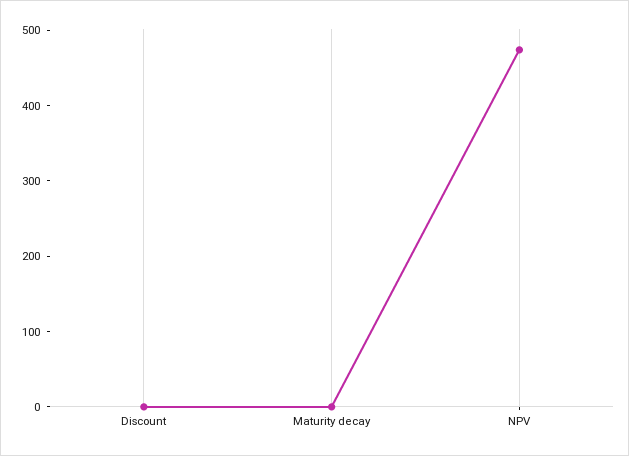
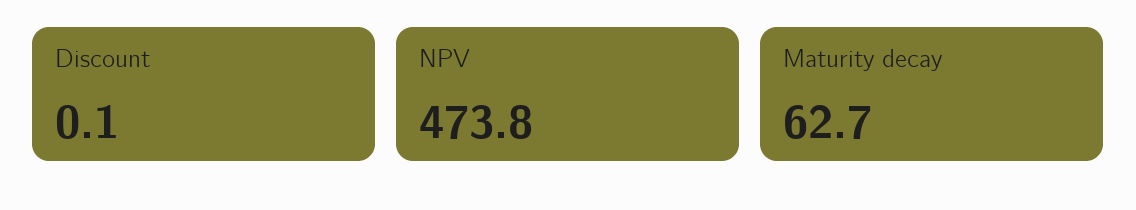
  {
    "Discount": 0.1,
-   "Maturity decay": 0,
+   "Maturity decay": 62.7,
    "NPV": 473.8
  }

